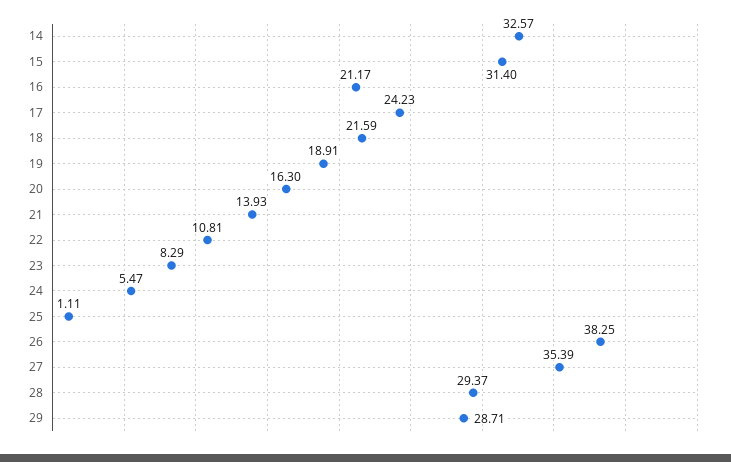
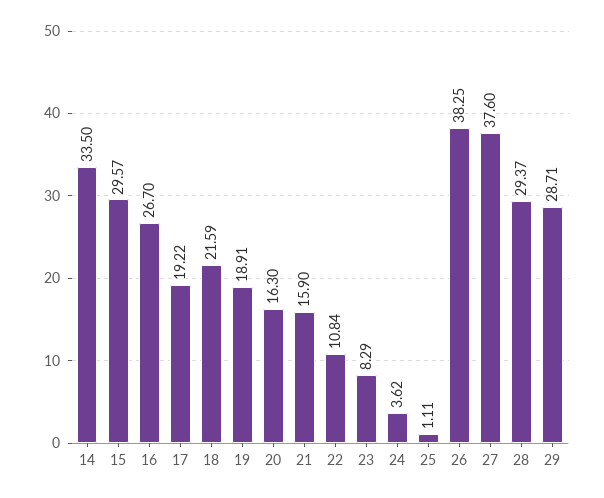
  {
-   "14": 32.57,
+   "14": 33.5,
-   "15": 31.4,
+   "15": 29.57,
-   "16": 21.17,
+   "16": 26.7,
-   "17": 24.23,
+   "17": 19.22,
    "18": 21.59,
    "19": 18.91,
    "20": 16.3,
-   "21": 13.93,
+   "21": 15.9,
-   "22": 10.81,
+   "22": 10.84,
    "23": 8.29,
-   "24": 5.47,
+   "24": 3.62,
    "25": 1.11,
    "26": 38.25,
-   "27": 35.39,
+   "27": 37.6,
    "28": 29.37,
    "29": 28.71
  }

